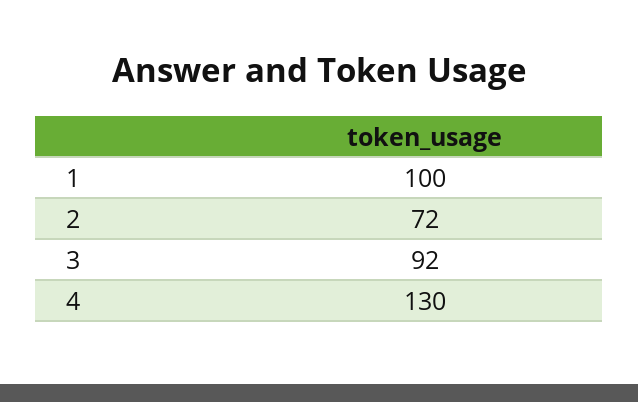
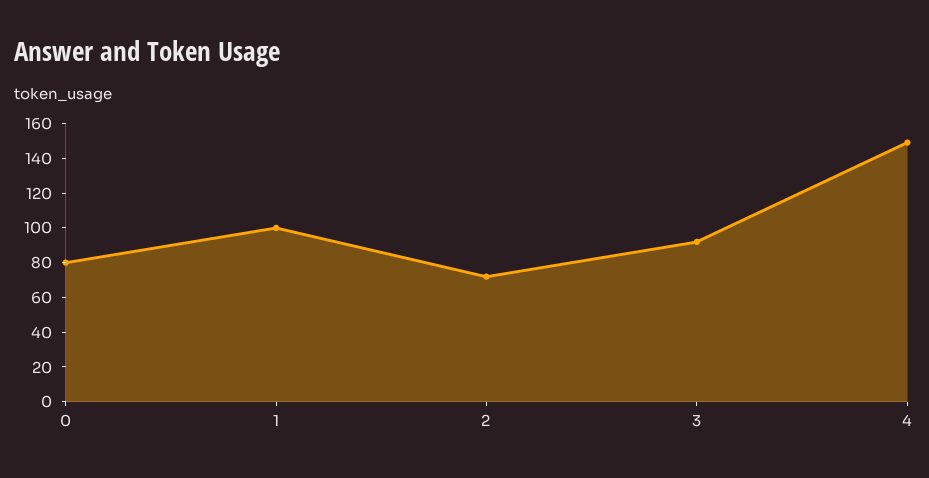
  {
    "1": 100,
    "2": 72,
    "3": 92,
-   "4": 130
+   "4": 150,
+   "0": 80
  }

